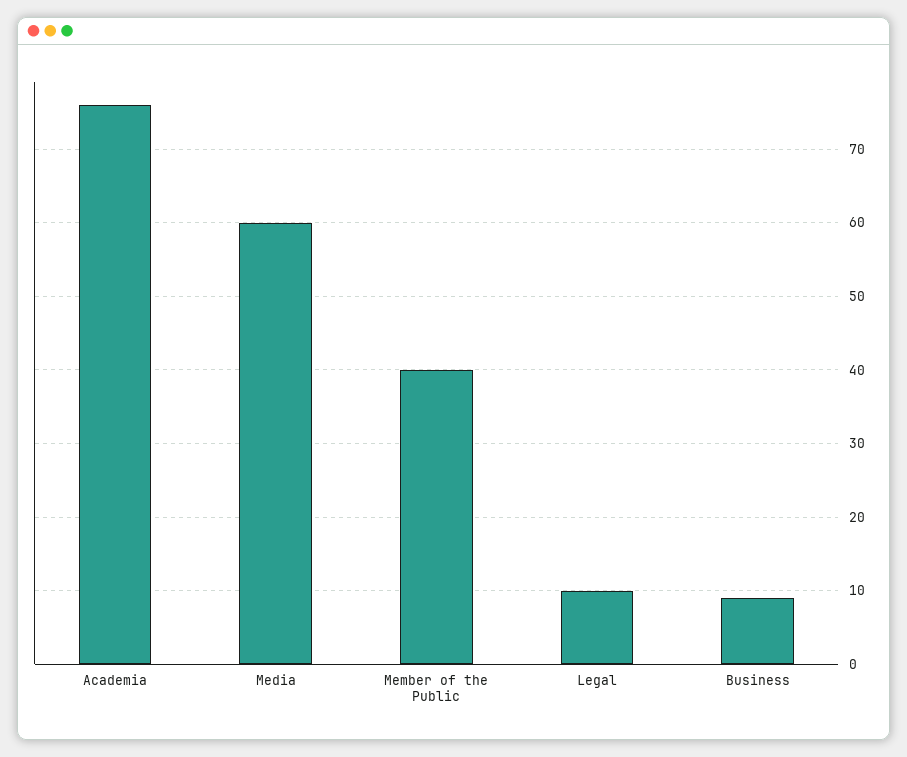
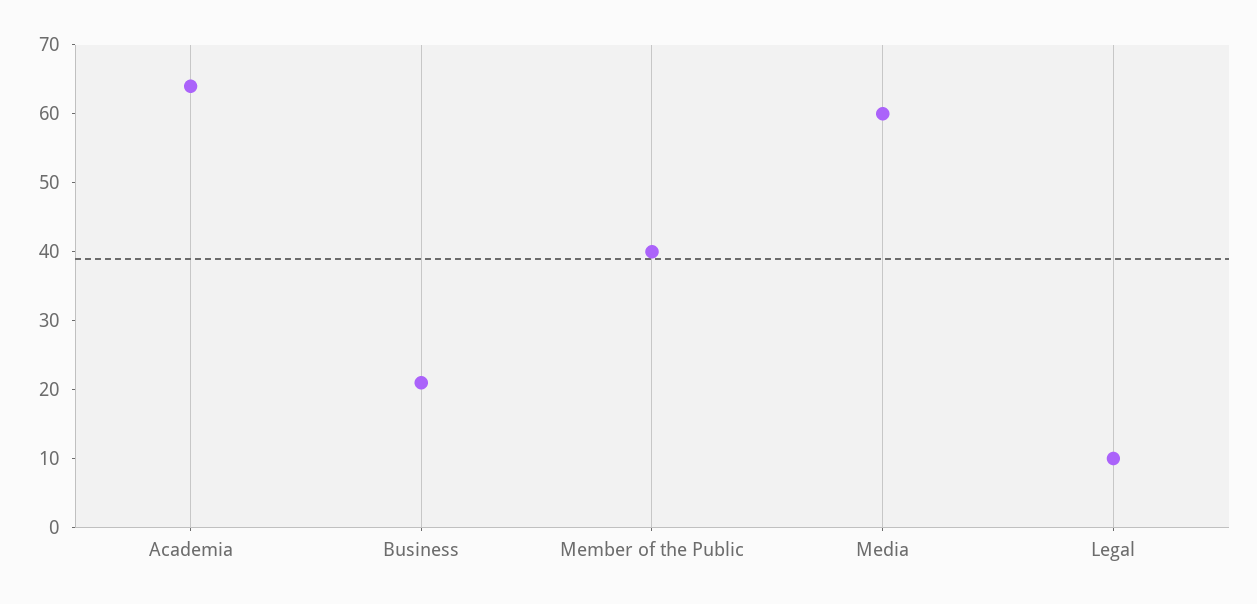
  {
-   "Academia": 76,
+   "Academia": 65,
    "Media": 60,
    "Member of the Public": 40,
    "Legal": 10,
-   "Business": 9
+   "Business": 20
  }

